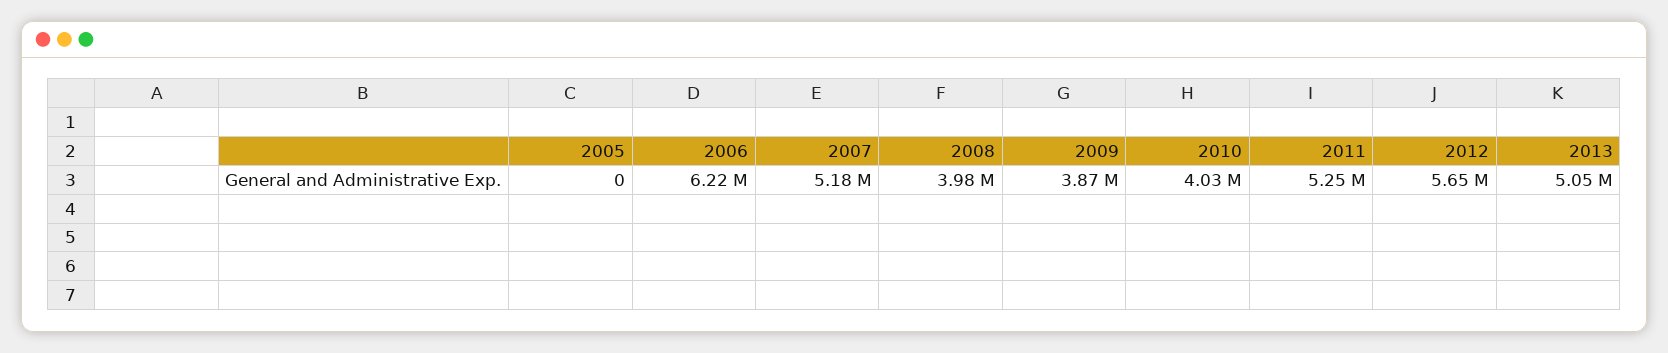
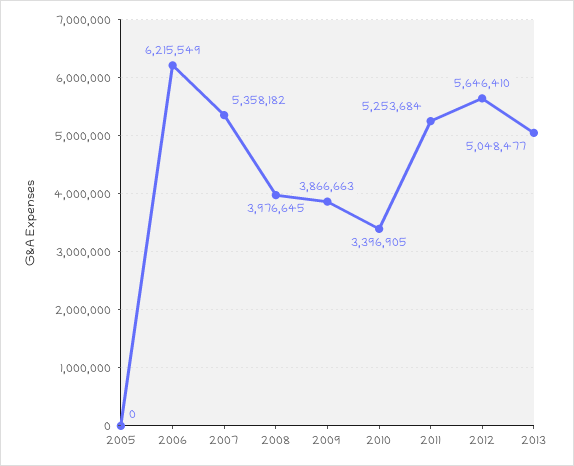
  {
    "2005": 0,
    "2006": 6215549,
-   "2007": 5180000,
+   "2007": 5358182,
    "2008": 3976645,
    "2009": 3866663,
-   "2010": 4030000,
+   "2010": 3396905,
    "2011": 5253684,
    "2012": 5646410,
    "2013": 5048477
  }

